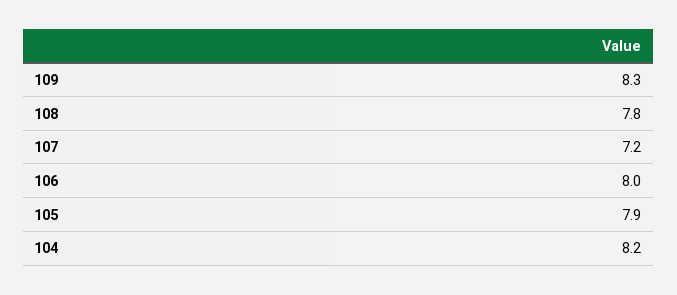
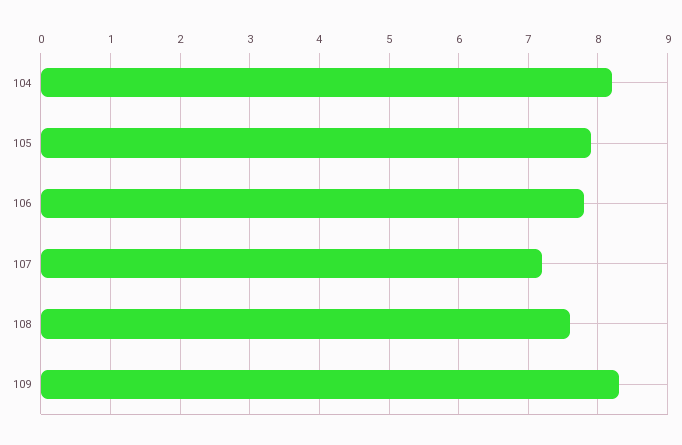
  {
    "109": 8.3,
-   "108": 7.8,
+   "108": 7.6,
    "107": 7.2,
-   "106": 8,
+   "106": 7.8,
    "105": 7.9,
    "104": 8.2
  }

